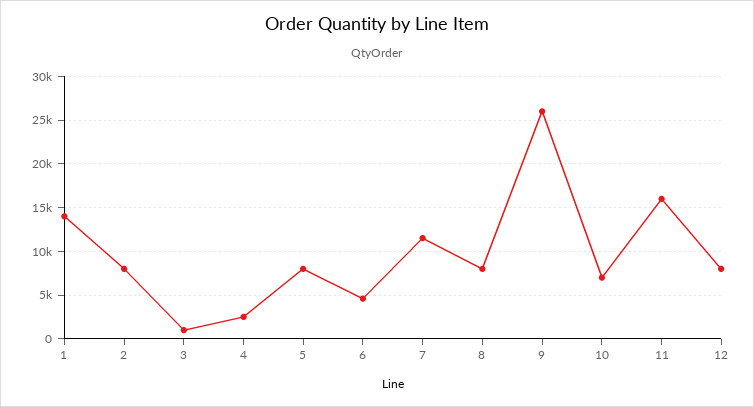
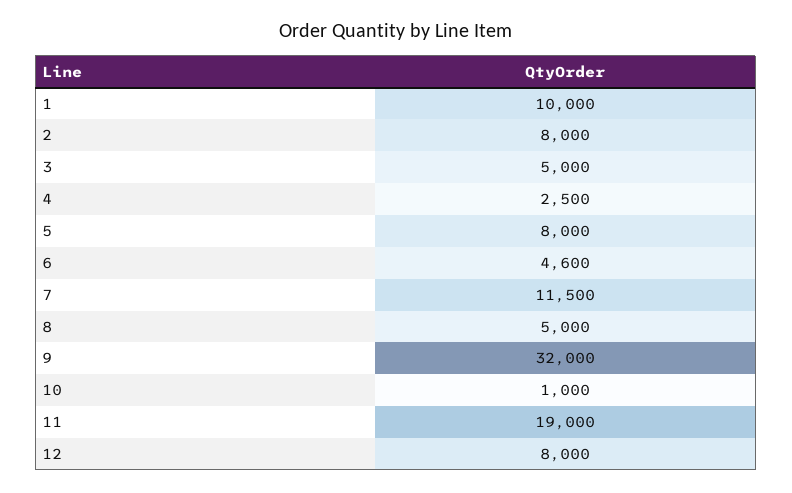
  {
-   "1": 14000,
+   "1": 10000,
    "2": 8000,
-   "3": 1000,
+   "3": 5000,
    "4": 2500,
    "5": 8000,
    "6": 4600,
    "7": 11500,
-   "8": 8000,
+   "8": 5000,
-   "9": 26000,
+   "9": 32000,
-   "10": 7000,
+   "10": 1000,
-   "11": 16000,
+   "11": 19000,
    "12": 8000
  }

